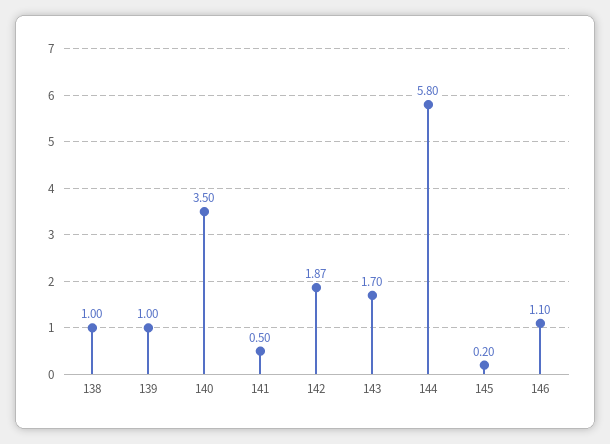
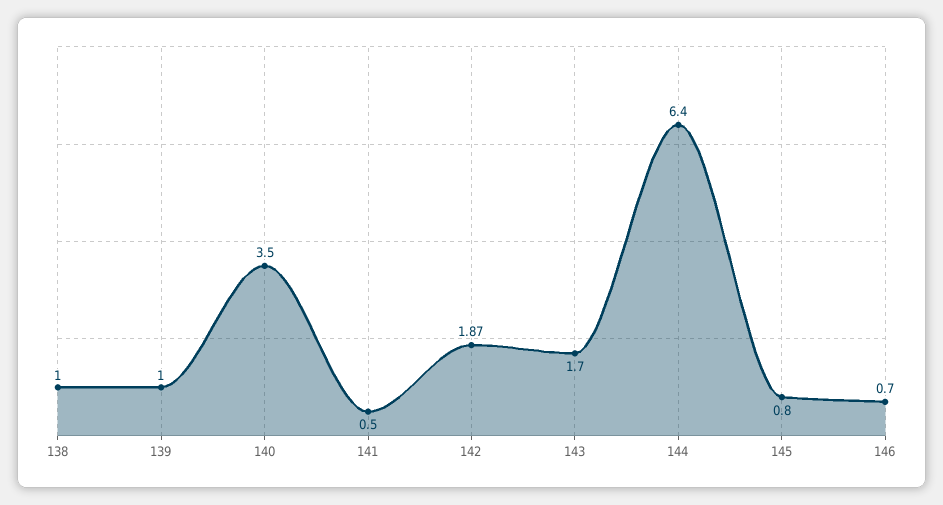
  {
    "138": 1,
    "139": 1,
    "140": 3.5,
    "141": 0.5,
    "142": 1.87,
    "143": 1.7,
-   "144": 5.8,
+   "144": 6.4,
-   "145": 0.2,
+   "145": 0.8,
-   "146": 1.1
+   "146": 0.7
  }

